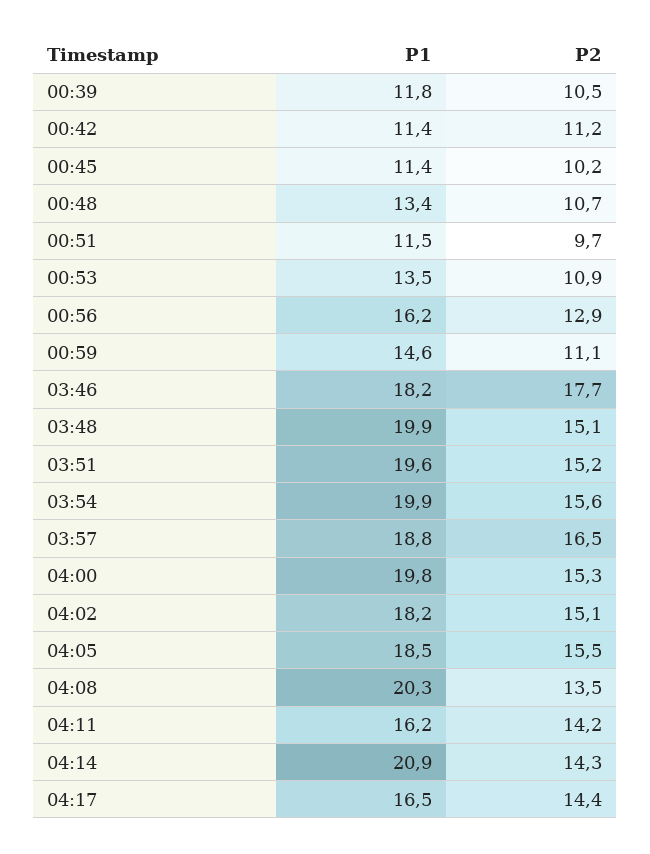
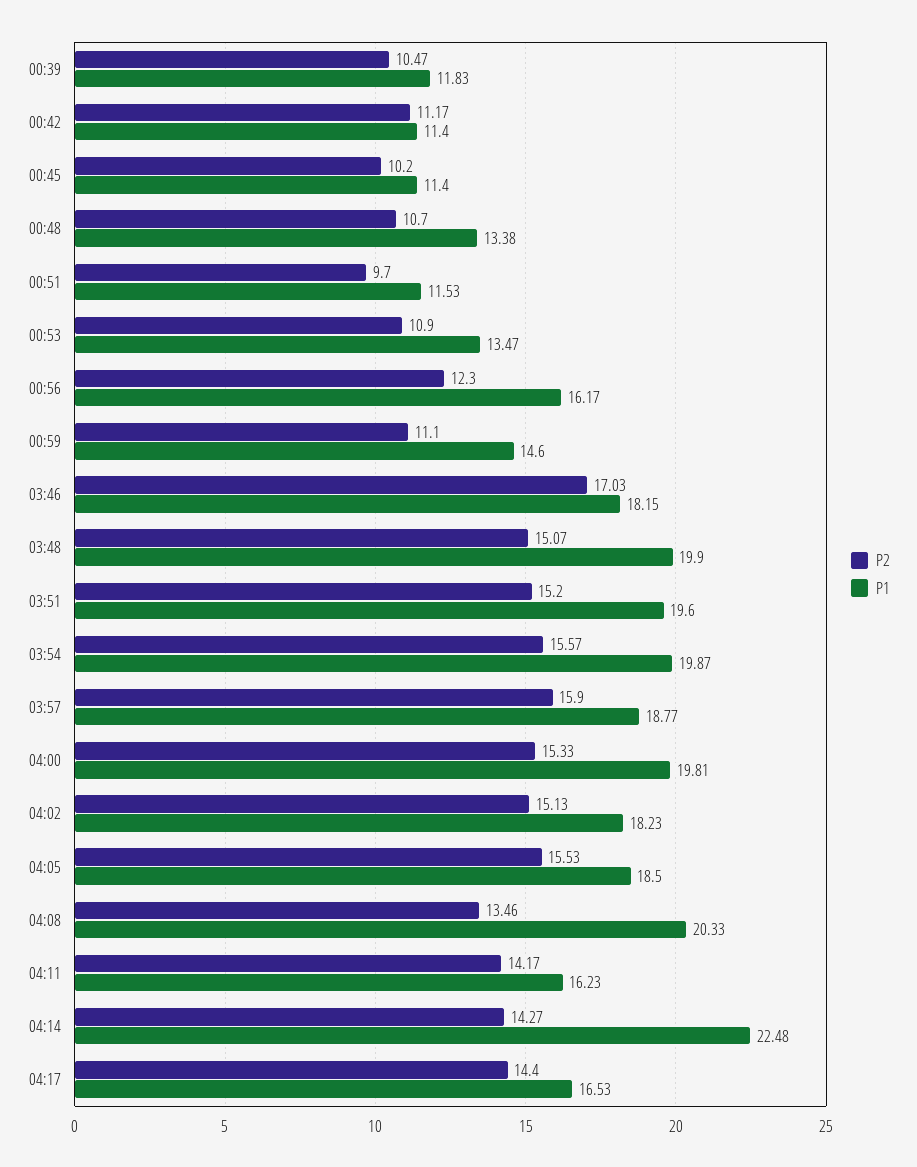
  {
    "P1": {
      "00:39": 11.83,
      "00:42": 11.4,
      "00:45": 11.4,
      "00:48": 13.38,
      "00:51": 11.53,
      "00:53": 13.47,
      "00:56": 16.17,
      "00:59": 14.6,
      "03:46": 18.15,
      "03:48": 19.9,
      "03:51": 19.6,
      "03:54": 19.87,
      "03:57": 18.77,
      "04:00": 19.81,
      "04:02": 18.23,
      "04:05": 18.5,
      "04:08": 20.33,
      "04:11": 16.23,
-     "04:14": 20.9,
+     "04:14": 22.48,
      "04:17": 16.53
    },
    "P2": {
      "00:39": 10.47,
      "00:42": 11.17,
      "00:45": 10.2,
      "00:48": 10.7,
      "00:51": 9.7,
      "00:53": 10.9,
-     "00:56": 12.9,
+     "00:56": 12.3,
      "00:59": 11.1,
-     "03:46": 17.7,
+     "03:46": 17.03,
      "03:48": 15.07,
      "03:51": 15.2,
      "03:54": 15.57,
-     "03:57": 16.5,
+     "03:57": 15.9,
      "04:00": 15.33,
      "04:02": 15.13,
      "04:05": 15.53,
      "04:08": 13.46,
      "04:11": 14.17,
      "04:14": 14.27,
      "04:17": 14.4
    }
  }

